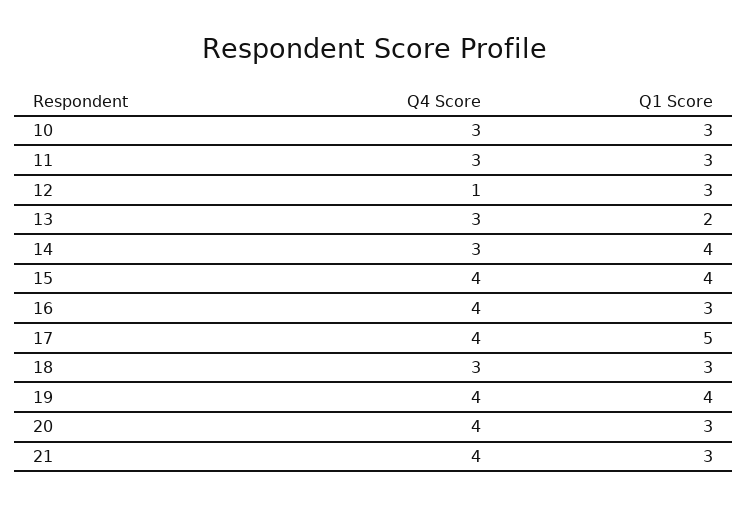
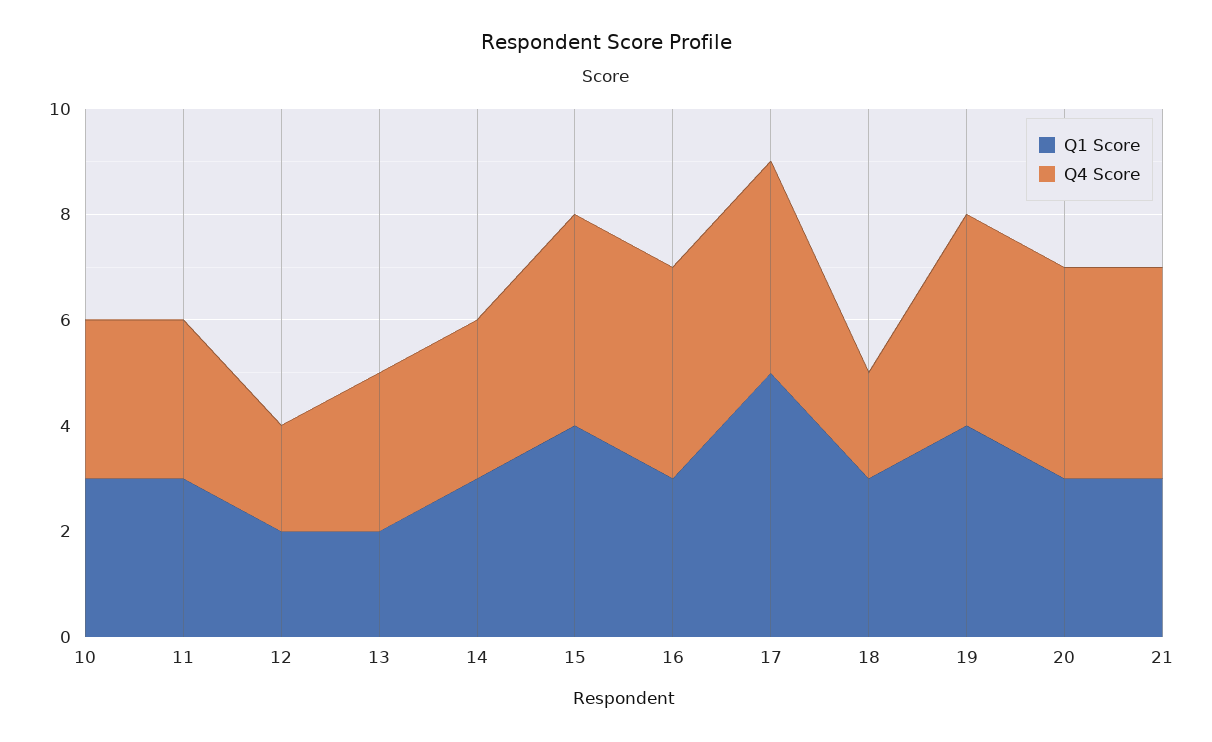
  {
    "Q4 Score": {
      "10": 3,
      "11": 3,
-     "12": 1,
+     "12": 2,
      "13": 3,
      "14": 3,
      "15": 4,
      "16": 4,
      "17": 4,
-     "18": 3,
+     "18": 2,
      "19": 4,
      "20": 4,
      "21": 4
    },
    "Q1 Score": {
      "10": 3,
      "11": 3,
-     "12": 3,
+     "12": 2,
      "13": 2,
-     "14": 4,
+     "14": 3,
      "15": 4,
      "16": 3,
      "17": 5,
      "18": 3,
      "19": 4,
      "20": 3,
      "21": 3
    }
  }

